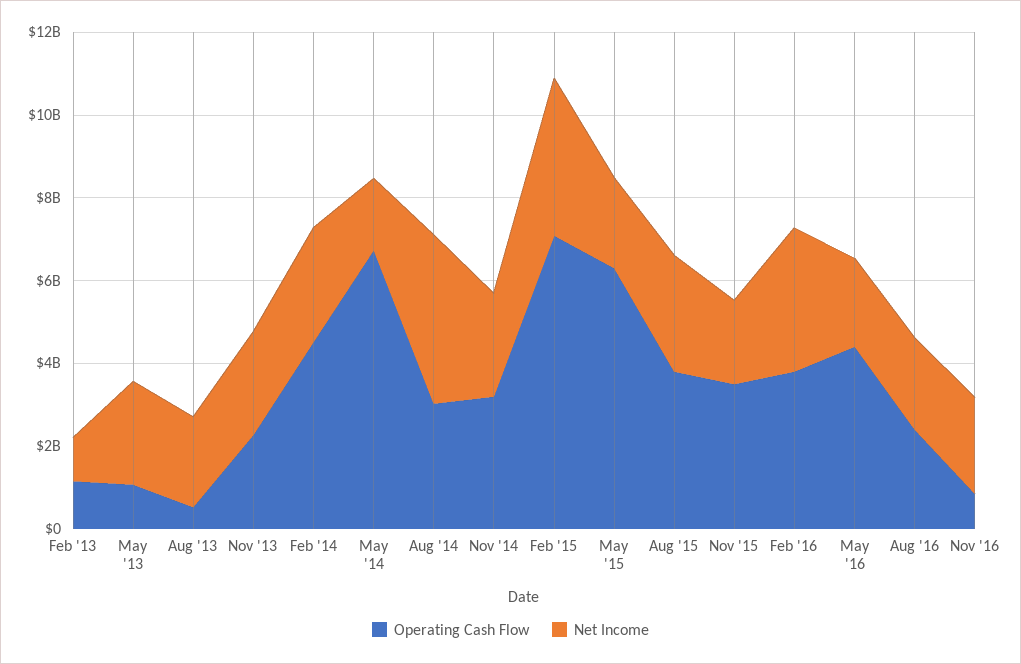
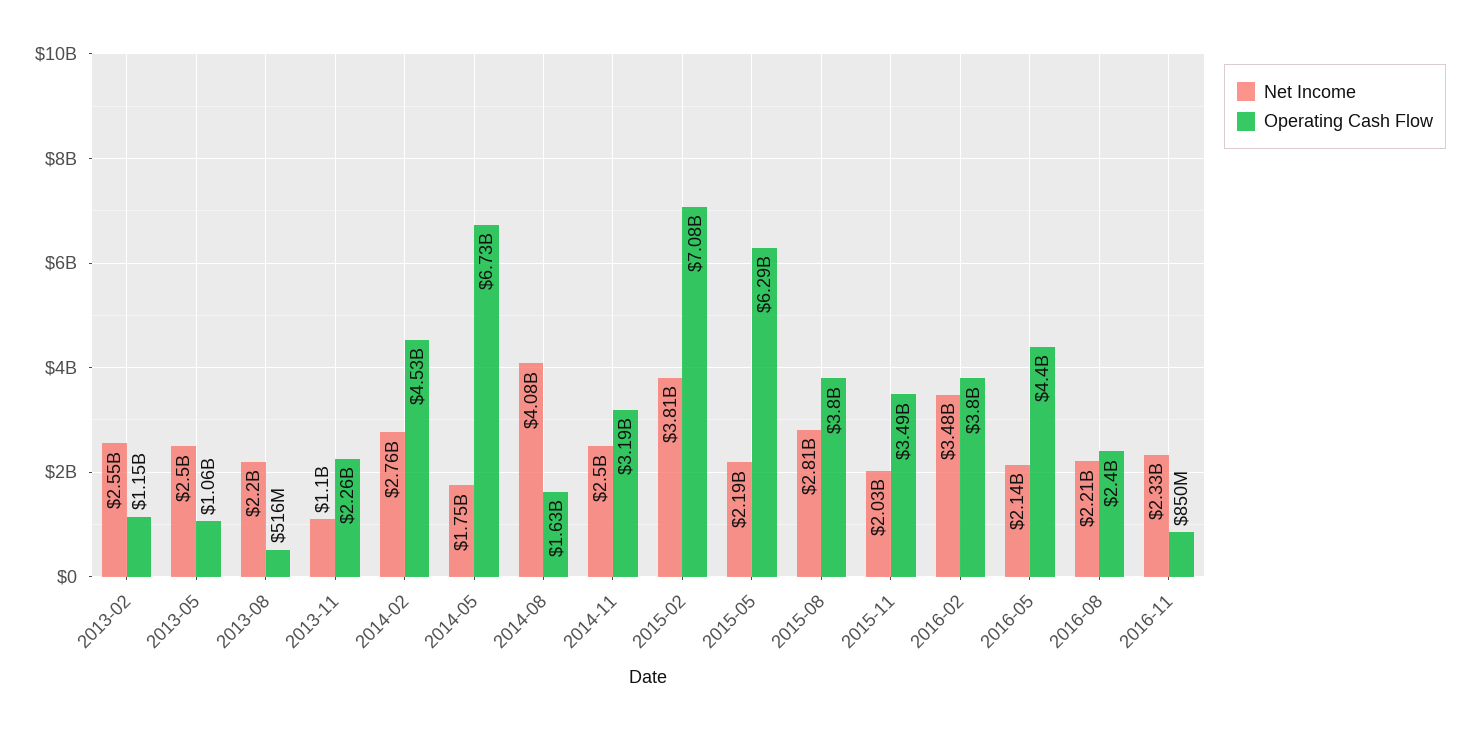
  {
    "Operating Cash Flow": {
      "Feb '13": 1150000000,
      "May '13": 1060000000,
      "Aug '13": 516000000,
      "Nov '13": 2260000000,
      "Feb '14": 4530000000,
      "May '14": 6730000000,
-     "Aug '14": 3000000000,
+     "Aug '14": 1630000000,
      "Nov '14": 3190000000,
      "Feb '15": 7080000000,
      "May '15": 6290000000,
      "Aug '15": 3800000000,
      "Nov '15": 3490000000,
      "Feb '16": 3800000000,
      "May '16": 4400000000,
      "Aug '16": 2400000000,
      "Nov '16": 850000000
    },
    "Net Income": {
-     "Feb '13": 1000000000,
+     "Feb '13": 2550000000,
      "May '13": 2500000000,
      "Aug '13": 2200000000,
-     "Nov '13": 2500000000,
+     "Nov '13": 1100000000,
      "Feb '14": 2760000000,
      "May '14": 1750000000,
      "Aug '14": 4080000000,
      "Nov '14": 2500000000,
      "Feb '15": 3810000000,
      "May '15": 2190000000,
      "Aug '15": 2810000000,
      "Nov '15": 2030000000,
      "Feb '16": 3480000000,
      "May '16": 2140000000,
      "Aug '16": 2210000000,
      "Nov '16": 2330000000
    }
  }

